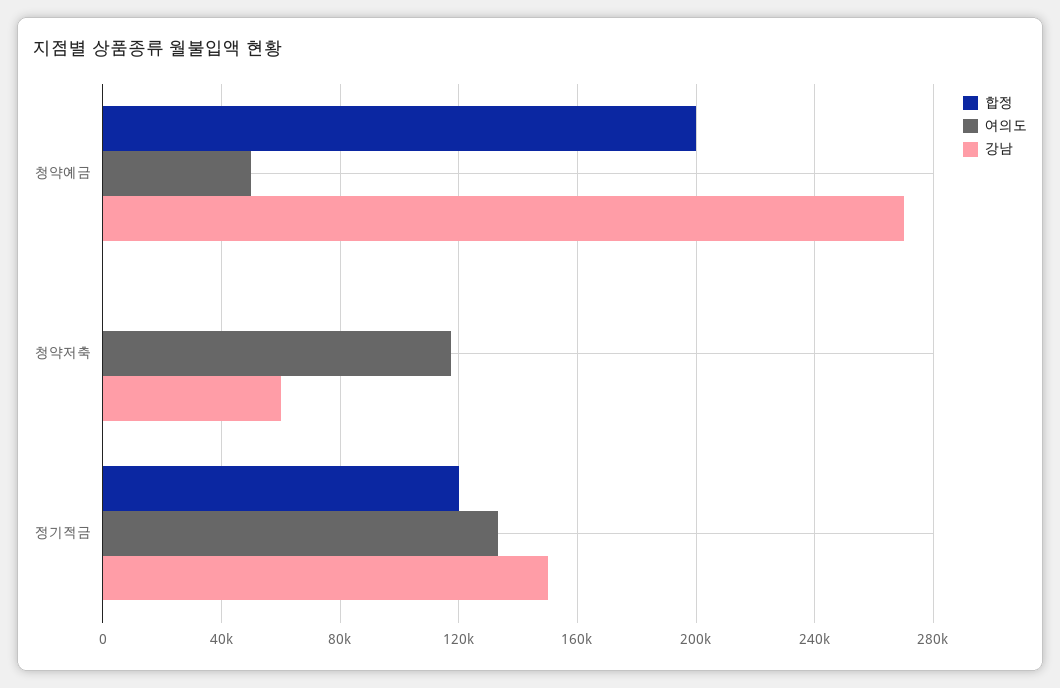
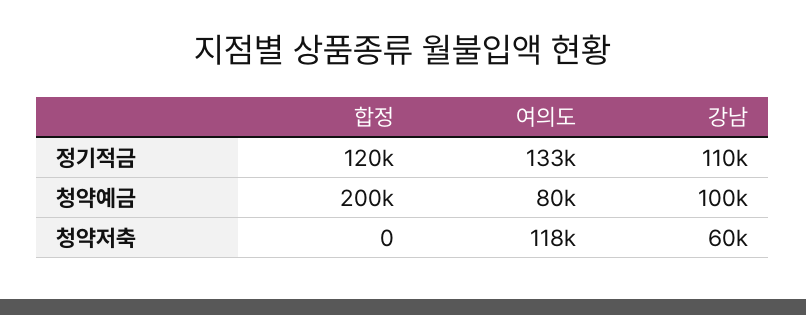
  {
    "합정": {
      "청약예금": 200000,
      "청약저축": 0,
      "정기적금": 120000
    },
    "여의도": {
-     "청약예금": 50000,
+     "청약예금": 80000,
      "청약저축": 118000,
      "정기적금": 133000
    },
    "강남": {
-     "청약예금": 270000,
+     "청약예금": 100000,
      "청약저축": 60000,
-     "정기적금": 150000
+     "정기적금": 110000
    }
  }

